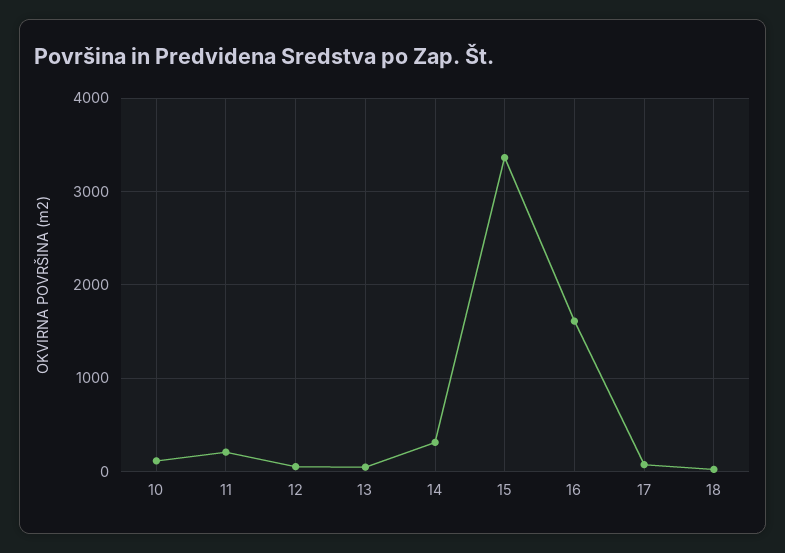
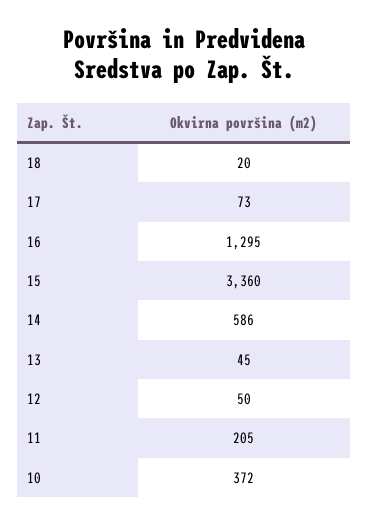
  {
-   "10": 100,
+   "10": 372,
    "11": 205,
    "12": 50,
    "13": 45,
-   "14": 300,
+   "14": 586,
    "15": 3360,
-   "16": 1600,
+   "16": 1295,
    "17": 73,
    "18": 20
  }

